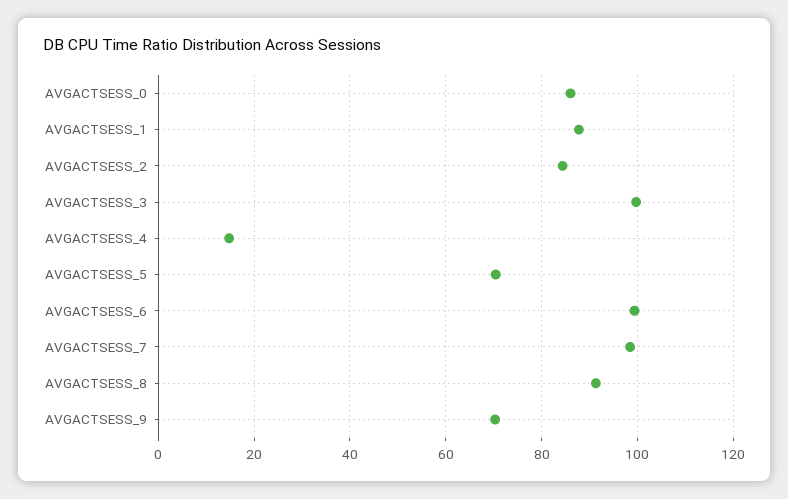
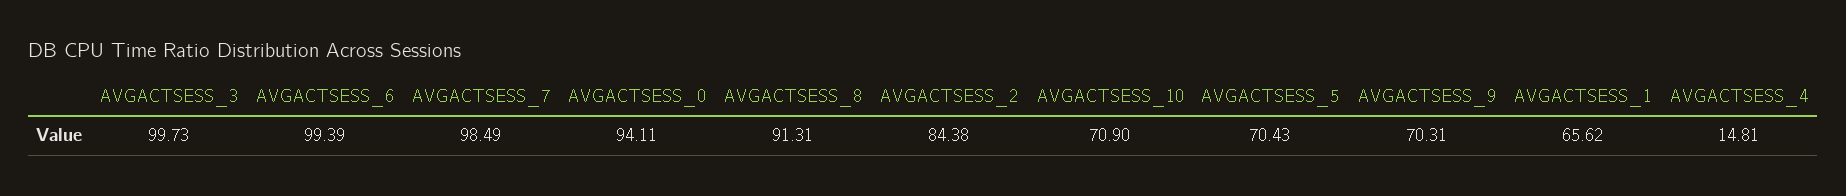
  {
-   "AVGACTSESS_0": 86,
+   "AVGACTSESS_0": 94.11,
-   "AVGACTSESS_1": 88,
+   "AVGACTSESS_1": 65.62,
    "AVGACTSESS_2": 84.38,
    "AVGACTSESS_3": 99.73,
    "AVGACTSESS_4": 14.81,
    "AVGACTSESS_5": 70.43,
    "AVGACTSESS_6": 99.39,
    "AVGACTSESS_7": 98.49,
    "AVGACTSESS_8": 91.31,
-   "AVGACTSESS_9": 70.31
+   "AVGACTSESS_9": 70.31,
+   "AVGACTSESS_10": 70.9
  }

